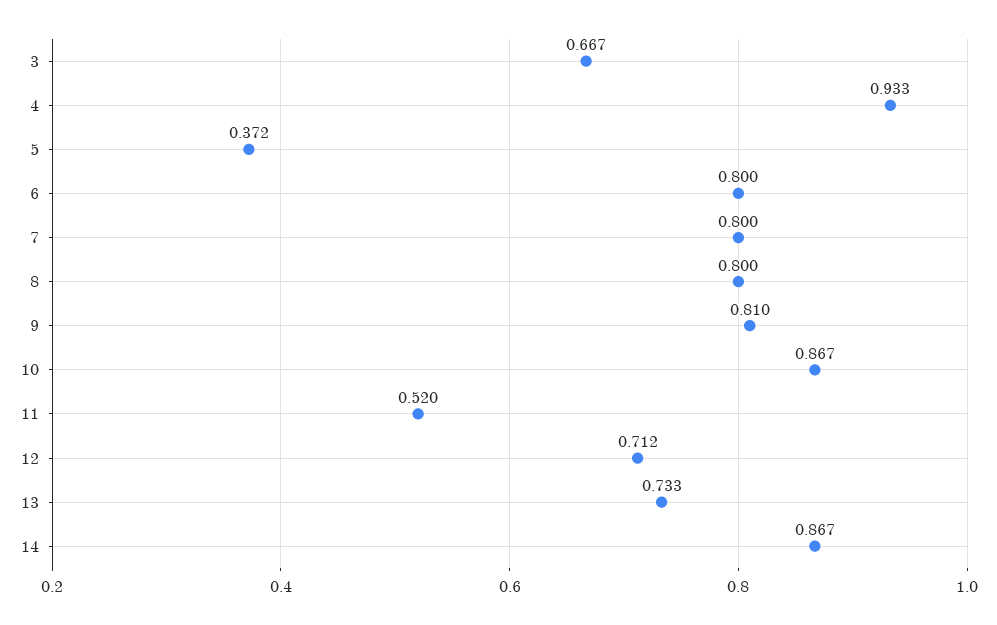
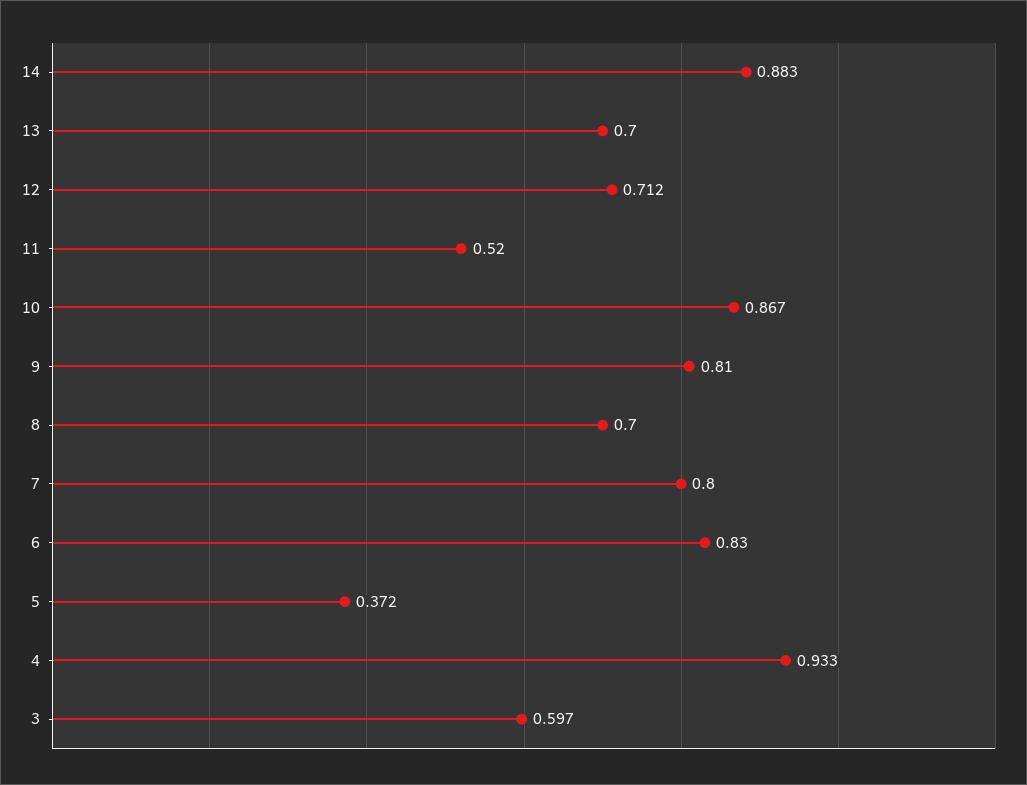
  {
-   "3": 0.667,
+   "3": 0.597,
    "4": 0.933,
    "5": 0.372,
-   "6": 0.8,
+   "6": 0.83,
    "7": 0.8,
-   "8": 0.8,
+   "8": 0.7,
    "9": 0.81,
    "10": 0.867,
    "11": 0.52,
    "12": 0.712,
-   "13": 0.733,
+   "13": 0.7,
-   "14": 0.867
+   "14": 0.883
  }

